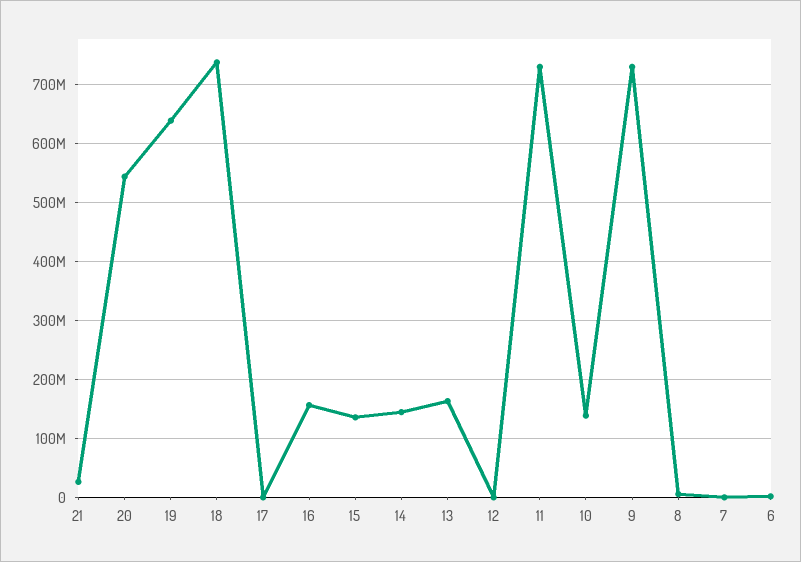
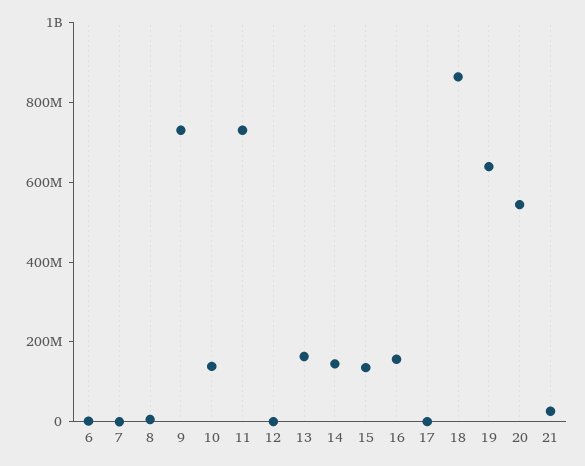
  {
    "21": 20000000,
    "20": 540000000,
    "19": 640000000,
-   "18": 740000000,
+   "18": 850000000,
    "17": 0,
    "16": 160000000,
    "15": 140000000,
    "14": 140000000,
    "13": 160000000,
    "12": 0,
    "11": 740000000,
    "10": 140000000,
    "9": 740000000,
    "8": 0,
    "7": 0,
    "6": 0
  }

